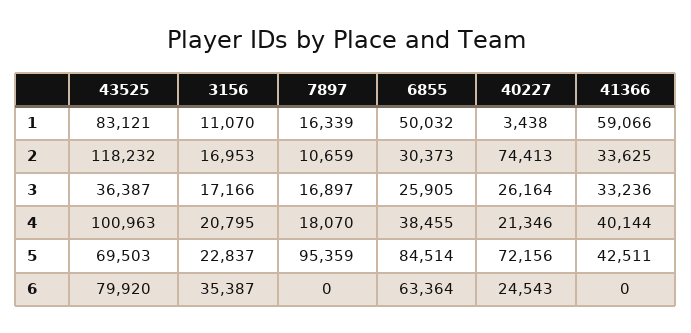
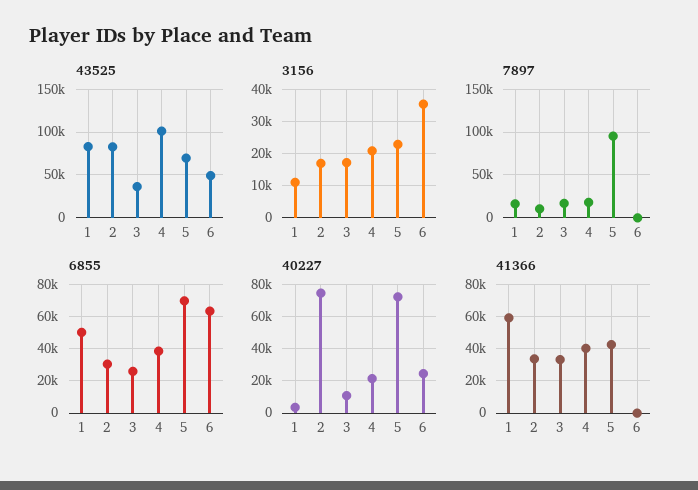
  {
    "43525": {
      "1": 83121,
-     "2": 118232,
+     "2": 80000,
      "3": 36387,
      "4": 100963,
      "5": 69503,
-     "6": 79920
+     "6": 50000
    },
    "3156": {
      "1": 11070,
      "2": 16953,
      "3": 17166,
      "4": 20795,
      "5": 22837,
      "6": 35387
    },
    "7897": {
      "1": 16339,
      "2": 10659,
      "3": 16897,
      "4": 18070,
      "5": 95359,
      "6": 0
    },
    "6855": {
      "1": 50032,
      "2": 30373,
      "3": 25905,
      "4": 38455,
-     "5": 84514,
+     "5": 70000,
      "6": 63364
    },
    "40227": {
      "1": 3438,
      "2": 74413,
-     "3": 26164,
+     "3": 10000,
      "4": 21346,
      "5": 72156,
      "6": 24543
    },
    "41366": {
      "1": 59066,
      "2": 33625,
      "3": 33236,
      "4": 40144,
      "5": 42511,
      "6": 0
    }
  }

